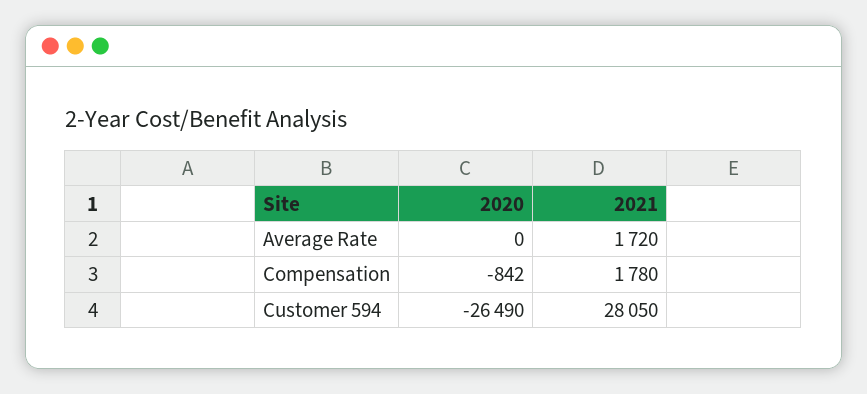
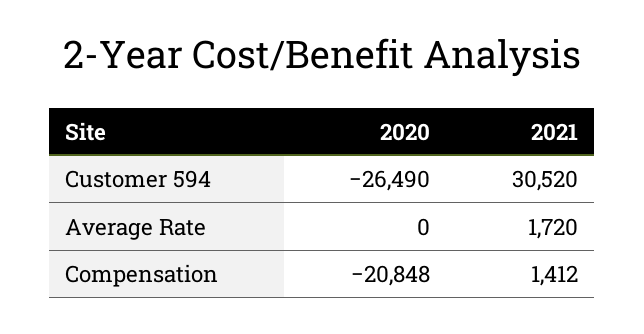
  {
    "2020": {
      "Average Rate": 0,
-     "Compensation": -842,
+     "Compensation": -20848,
      "Customer 594": -26490
    },
    "2021": {
      "Average Rate": 1720,
-     "Compensation": 1780,
+     "Compensation": 1412,
-     "Customer 594": 28050
+     "Customer 594": 30520
    }
  }

